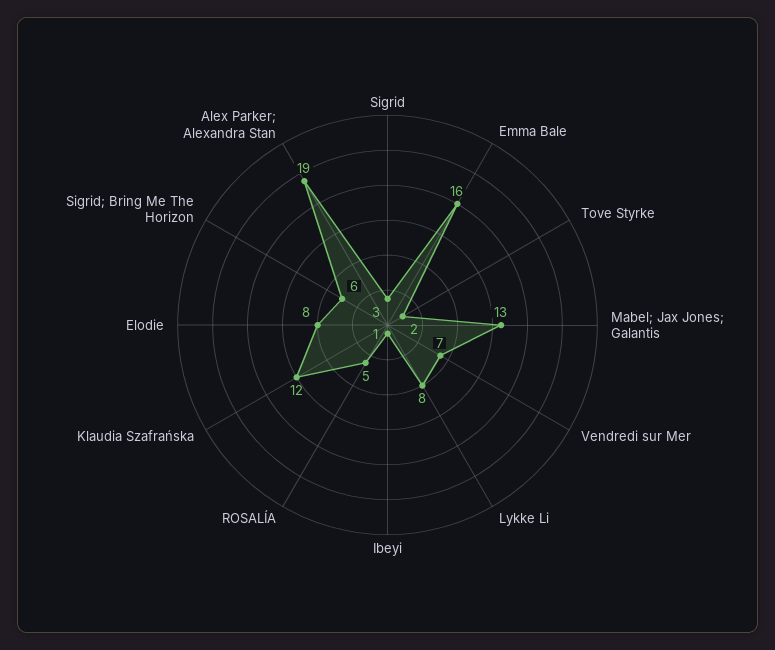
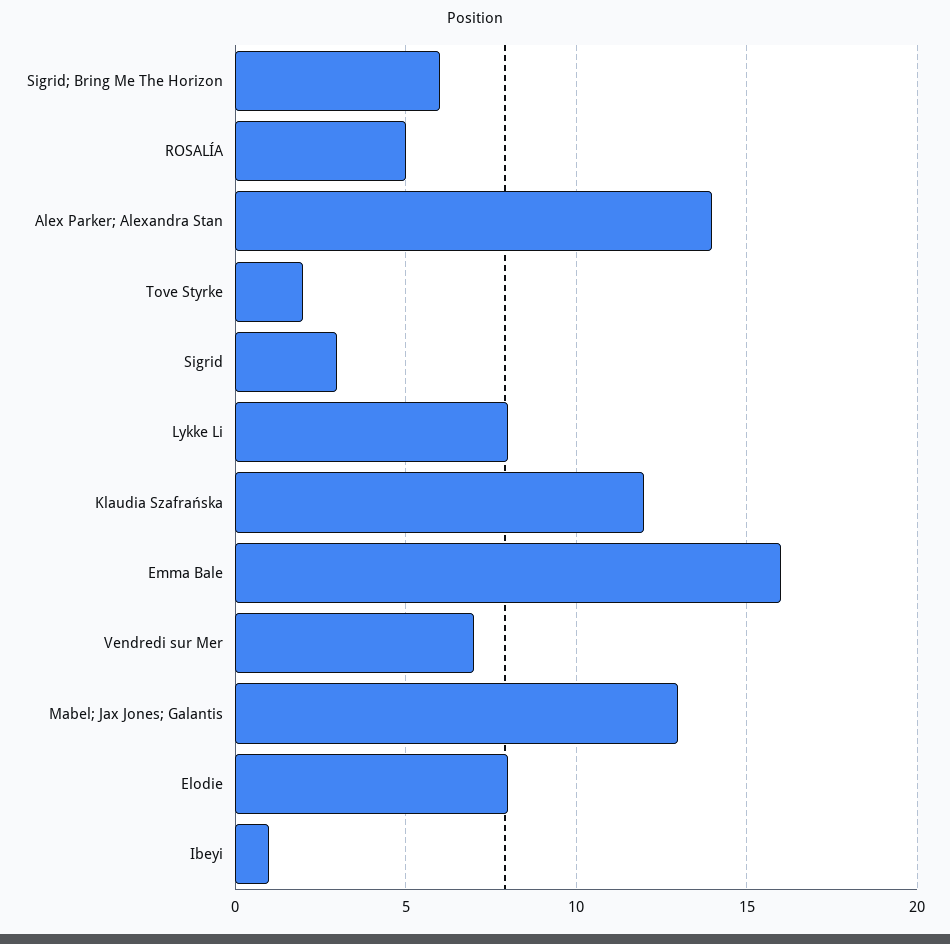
  {
    "Sigrid": 3,
    "Emma Bale": 16,
    "Tove Styrke": 2,
    "Mabel; Jax Jones; Galantis": 13,
    "Vendredi sur Mer": 7,
    "Lykke Li": 8,
    "Ibeyi": 1,
    "ROSALÍA": 5,
    "Klaudia Szafrańska": 12,
    "Elodie": 8,
    "Sigrid; Bring Me The Horizon": 6,
-   "Alex Parker; Alexandra Stan": 19
+   "Alex Parker; Alexandra Stan": 14
  }

